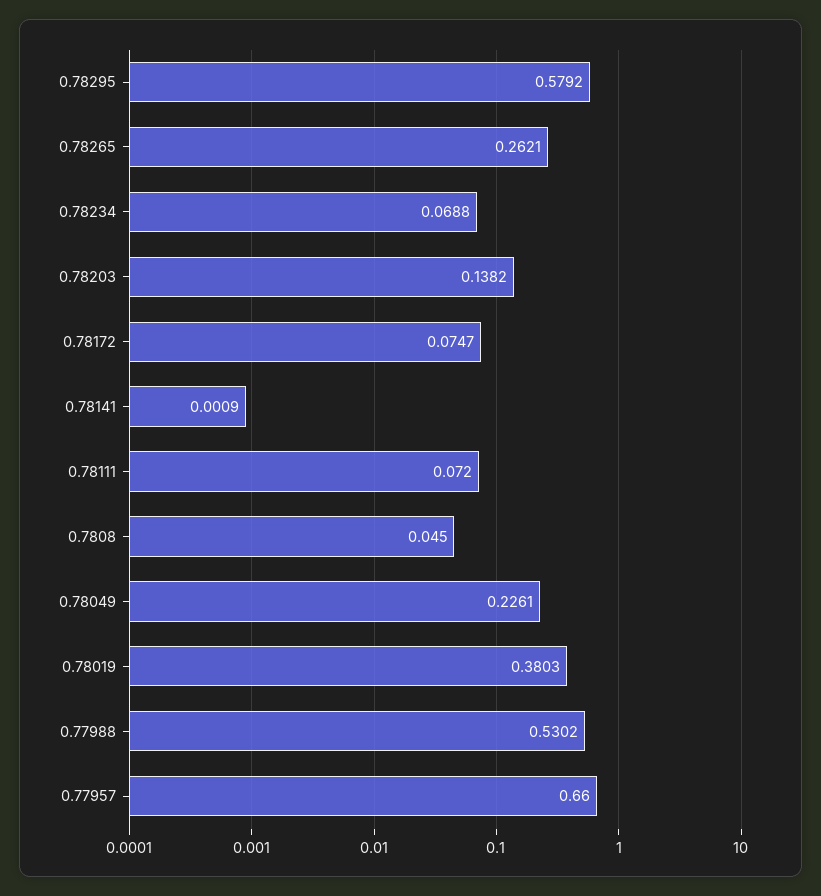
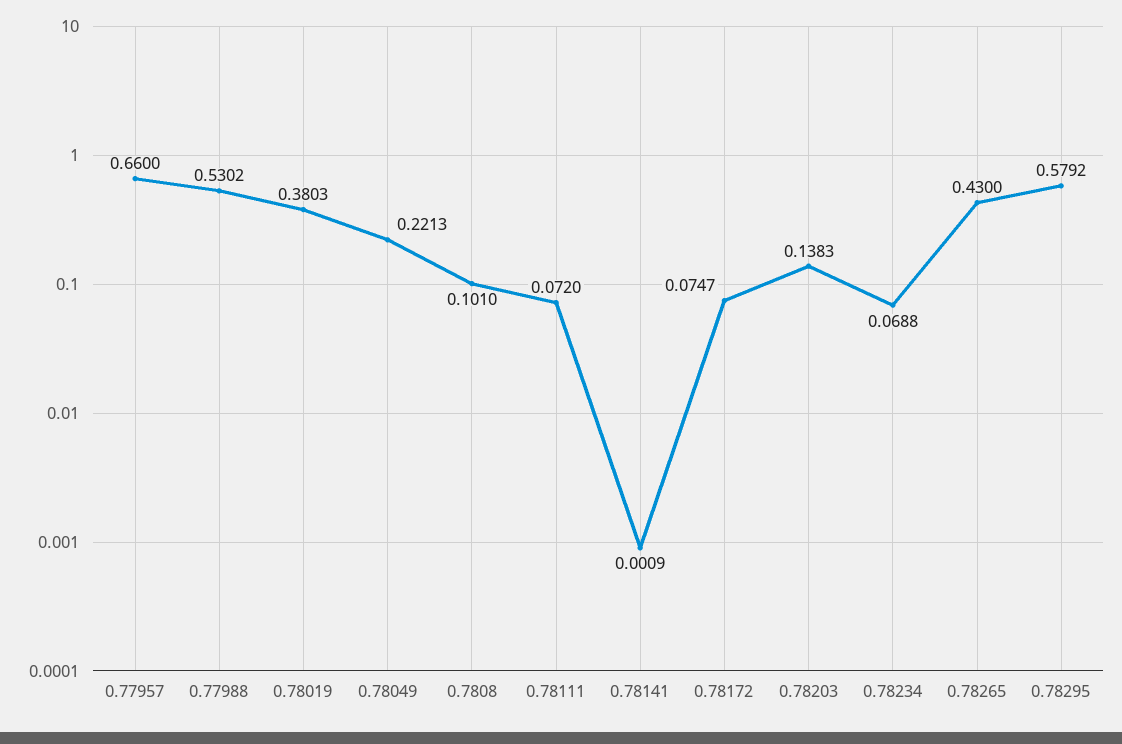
  {
    "0.78295": 0.5792,
-   "0.78265": 0.2621,
+   "0.78265": 0.43,
    "0.78234": 0.0688,
-   "0.78203": 0.1382,
+   "0.78203": 0.1383,
    "0.78172": 0.0747,
    "0.78141": 0.0009,
    "0.78111": 0.072,
-   "0.7808": 0.045,
+   "0.7808": 0.101,
-   "0.78049": 0.2261,
+   "0.78049": 0.2213,
    "0.78019": 0.3803,
    "0.77988": 0.5302,
    "0.77957": 0.66
  }

